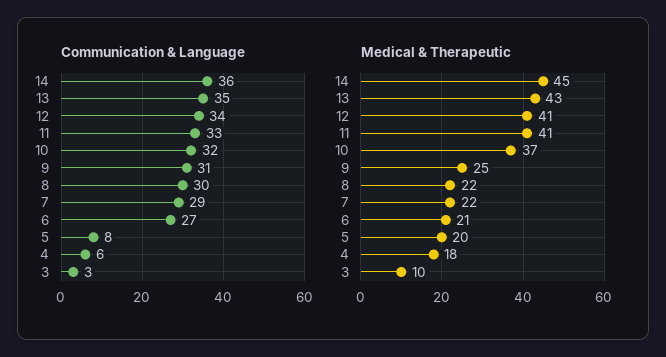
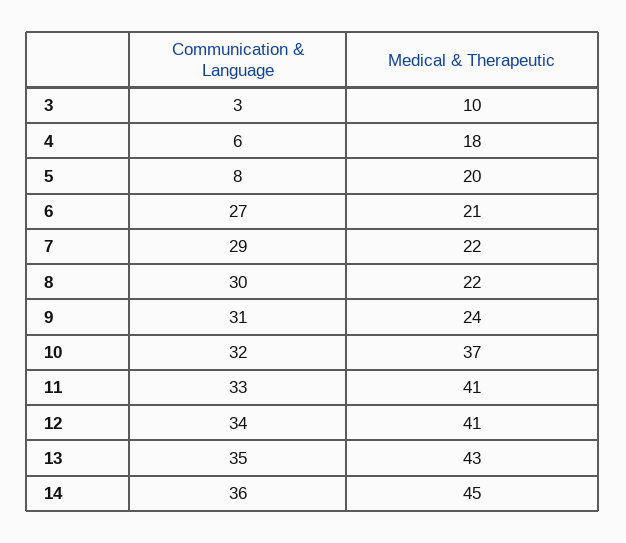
  {
    "Communication & Language": {
      "14": 36,
      "13": 35,
      "12": 34,
      "11": 33,
      "10": 32,
      "9": 31,
      "8": 30,
      "7": 29,
      "6": 27,
      "5": 8,
      "4": 6,
      "3": 3
    },
    "Medical & Therapeutic": {
      "14": 45,
      "13": 43,
      "12": 41,
      "11": 41,
      "10": 37,
-     "9": 25,
+     "9": 24,
      "8": 22,
      "7": 22,
      "6": 21,
      "5": 20,
      "4": 18,
      "3": 10
    }
  }

